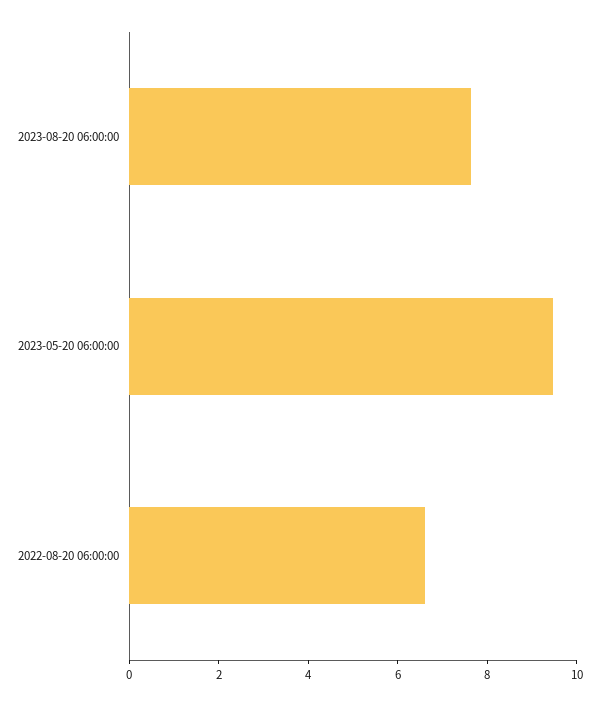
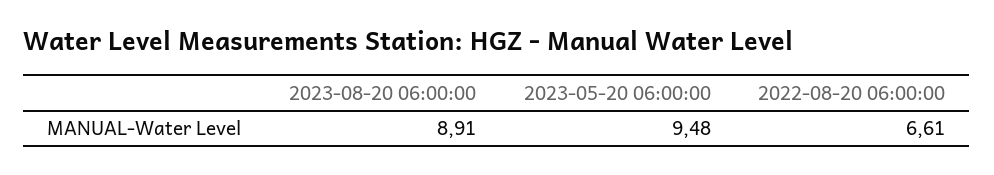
  {
-   "2023-08-20 06:00:00": 7.5,
+   "2023-08-20 06:00:00": 8.91,
    "2023-05-20 06:00:00": 9.48,
    "2022-08-20 06:00:00": 6.61
  }

